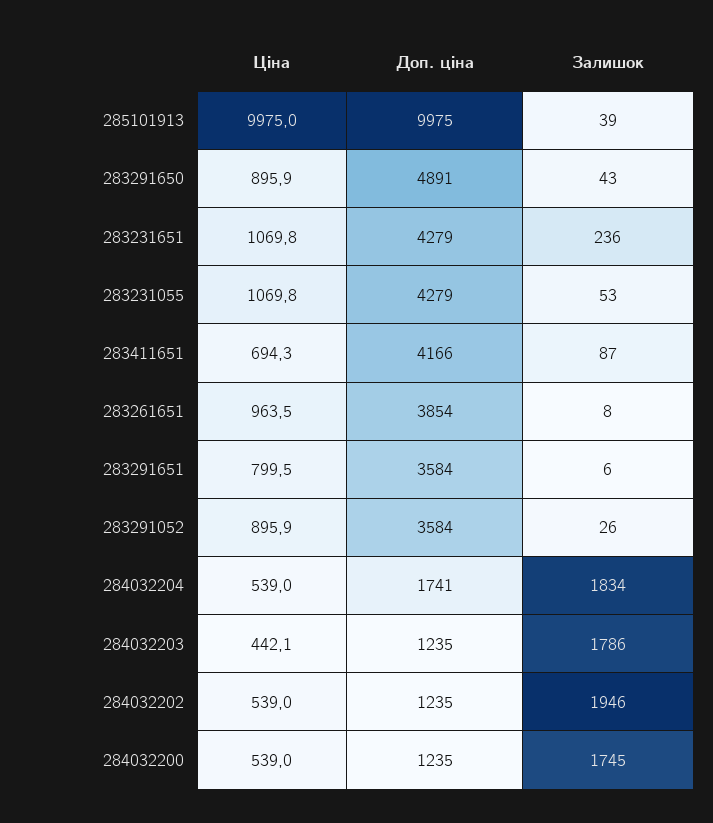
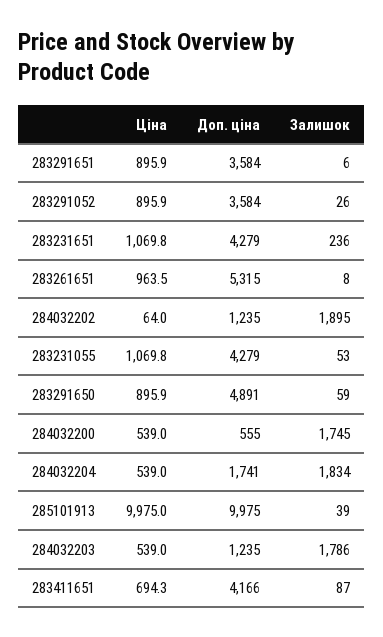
  {
    "Ціна": {
      "285101913": 9975,
      "283291650": 895.9,
      "283231651": 1069.8,
      "283231055": 1069.8,
      "283411651": 694.3,
      "283261651": 963.5,
-     "283291651": 799.5,
+     "283291651": 895.9,
      "283291052": 895.9,
      "284032204": 539,
-     "284032203": 442.1,
+     "284032203": 539,
-     "284032202": 539,
+     "284032202": 64,
      "284032200": 539
    },
    "Доп. ціна": {
      "285101913": 9975,
      "283291650": 4891,
      "283231651": 4279,
      "283231055": 4279,
      "283411651": 4166,
-     "283261651": 3854,
+     "283261651": 5315,
      "283291651": 3584,
      "283291052": 3584,
      "284032204": 1741,
      "284032203": 1235,
      "284032202": 1235,
-     "284032200": 1235
+     "284032200": 555
    },
    "Залишок": {
      "285101913": 39,
-     "283291650": 43,
+     "283291650": 59,
      "283231651": 236,
      "283231055": 53,
      "283411651": 87,
      "283261651": 8,
      "283291651": 6,
      "283291052": 26,
      "284032204": 1834,
      "284032203": 1786,
-     "284032202": 1946,
+     "284032202": 1895,
      "284032200": 1745
    }
  }

